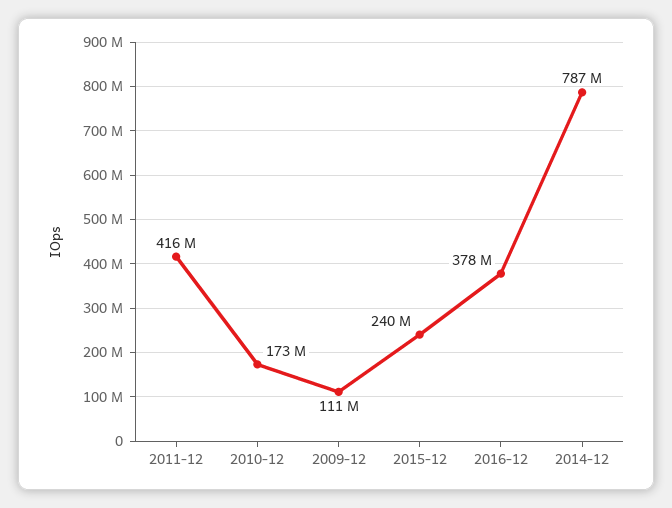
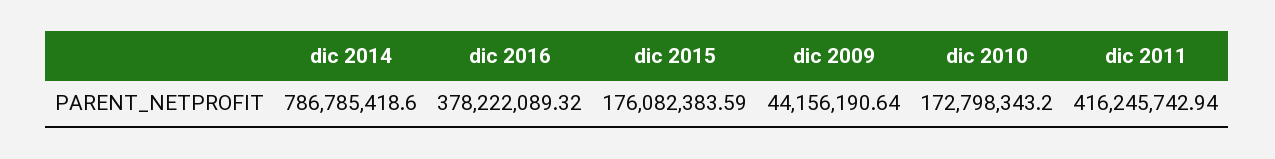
  {
    "2011-12": 416245742.94,
    "2010-12": 172798343.2,
-   "2009-12": 111000000,
+   "2009-12": 44156190.64,
-   "2015-12": 240000000,
+   "2015-12": 176082383.59,
    "2016-12": 378222089.32,
    "2014-12": 786785418.6
  }

